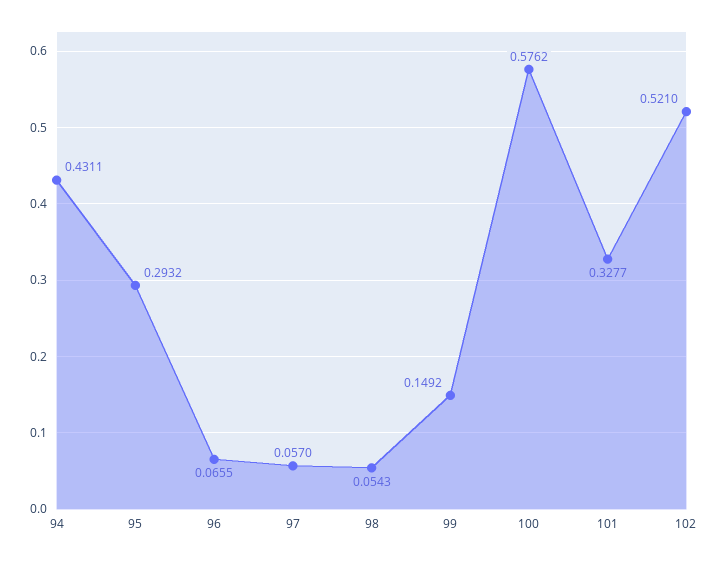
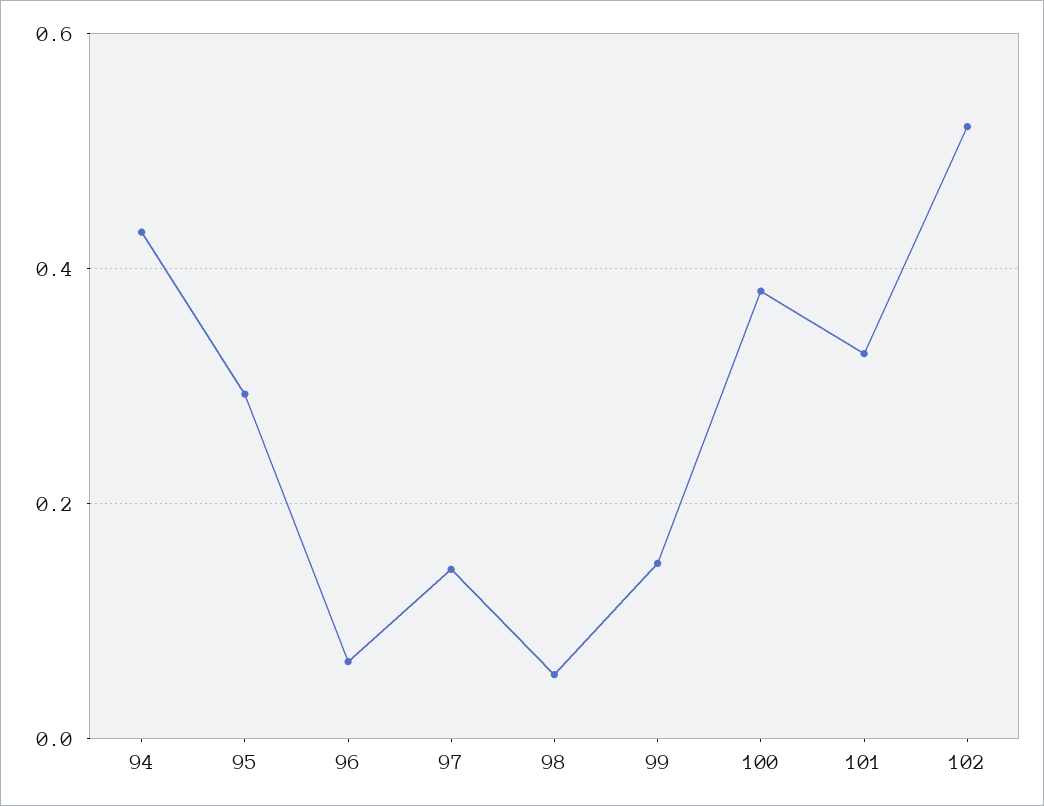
  {
    "94": 0.4311,
    "95": 0.2932,
    "96": 0.0655,
-   "97": 0.057,
+   "97": 0.14,
    "98": 0.0543,
    "99": 0.1492,
-   "100": 0.5762,
+   "100": 0.38,
    "101": 0.3277,
    "102": 0.521
  }

